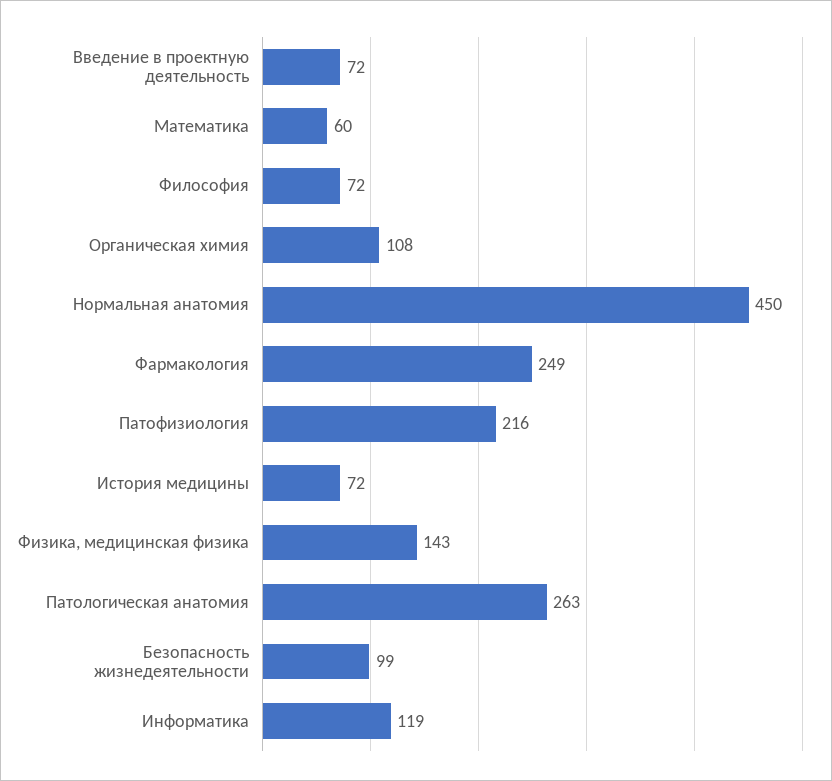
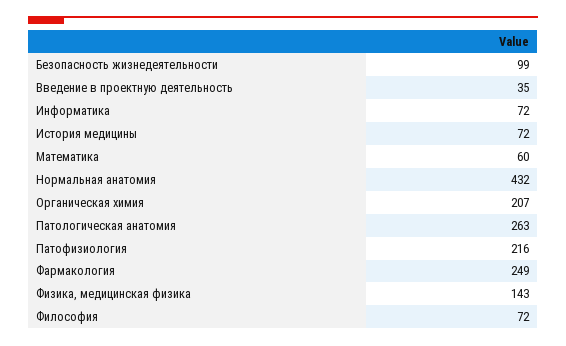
  {
-   "Введение в проектную деятельность": 72,
+   "Введение в проектную деятельность": 35,
    "Математика": 60,
    "Философия": 72,
-   "Органическая химия": 108,
+   "Органическая химия": 207,
-   "Нормальная анатомия": 450,
+   "Нормальная анатомия": 432,
    "Фармакология": 249,
    "Патофизиология": 216,
    "История медицины": 72,
    "Физика, медицинская физика": 143,
    "Патологическая анатомия": 263,
    "Безопасность жизнедеятельности": 99,
-   "Информатика": 119
+   "Информатика": 72
  }

